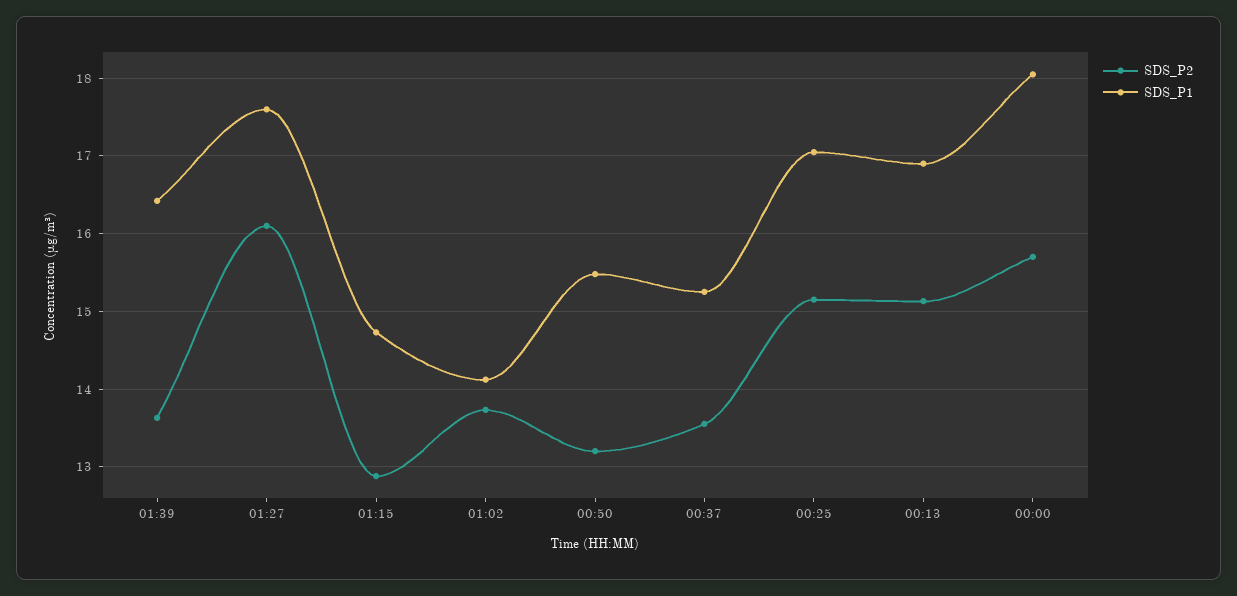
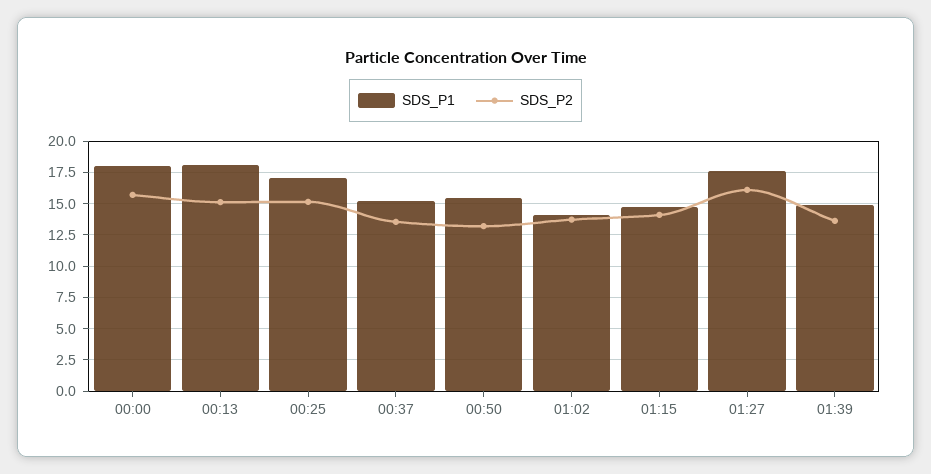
  {
    "SDS_P2": {
      "01:39": 13.6,
      "01:27": 16.1,
-     "01:15": 12.9,
+     "01:15": 14,
      "01:02": 13.7,
      "00:50": 13.2,
      "00:37": 13.6,
      "00:25": 15.2,
      "00:13": 15.1,
      "00:00": 15.7
    },
    "SDS_P1": {
-     "01:39": 16.4,
+     "01:39": 15,
      "01:27": 17.6,
      "01:15": 14.7,
      "01:02": 14.1,
      "00:50": 15.5,
      "00:37": 15.3,
      "00:25": 17.1,
-     "00:13": 16.9,
+     "00:13": 18,
      "00:00": 18.1
    }
  }

